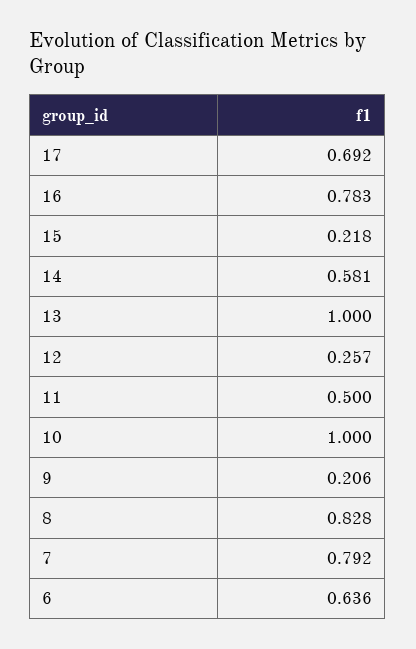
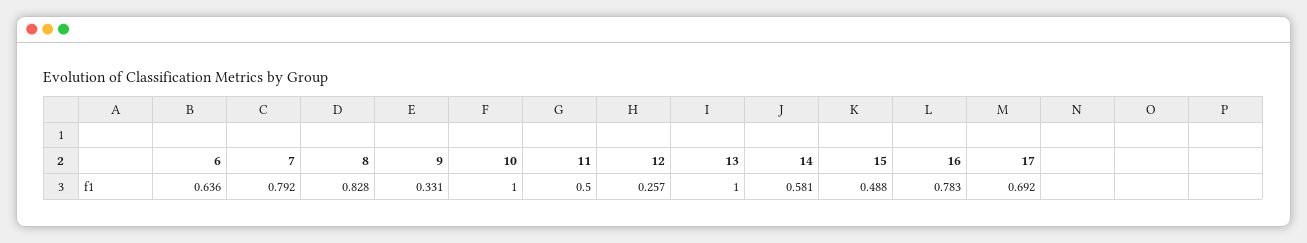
  {
    "17": 0.692,
    "16": 0.783,
-   "15": 0.218,
+   "15": 0.488,
    "14": 0.581,
    "13": 1,
    "12": 0.257,
    "11": 0.5,
    "10": 1,
-   "9": 0.206,
+   "9": 0.331,
    "8": 0.828,
    "7": 0.792,
    "6": 0.636
  }

